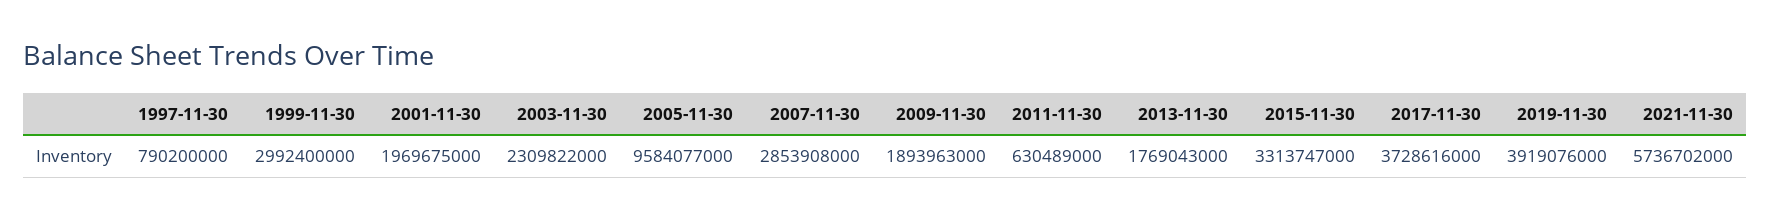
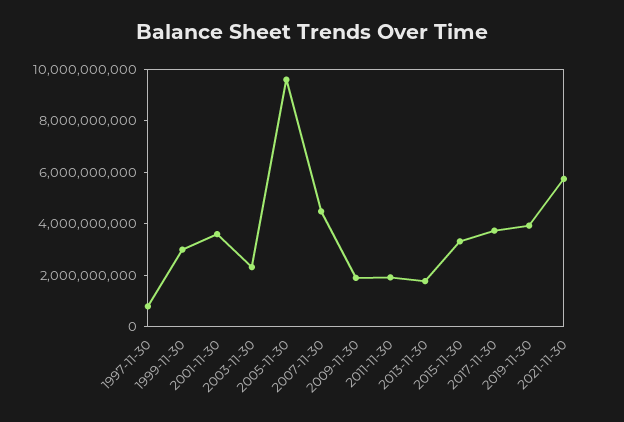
  {
    "1997-11-30": 790200000,
    "1999-11-30": 2992400000,
-   "2001-11-30": 1969675000,
+   "2001-11-30": 3500000000,
    "2003-11-30": 2309822000,
    "2005-11-30": 9584077000,
-   "2007-11-30": 2853908000,
+   "2007-11-30": 4500000000,
    "2009-11-30": 1893963000,
-   "2011-11-30": 630489000,
+   "2011-11-30": 2000000000,
    "2013-11-30": 1769043000,
    "2015-11-30": 3313747000,
    "2017-11-30": 3728616000,
    "2019-11-30": 3919076000,
    "2021-11-30": 5736702000
  }

